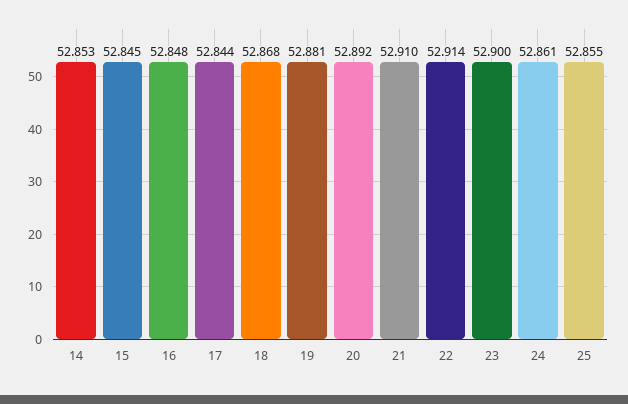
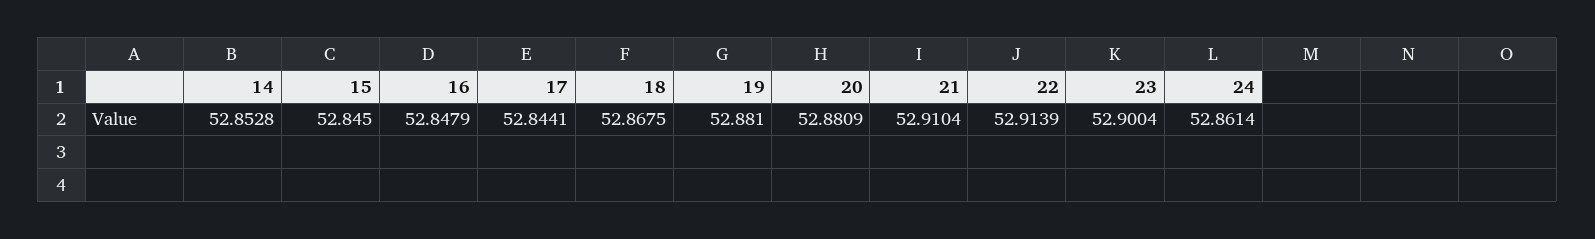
  {
    "14": 52.8528,
    "15": 52.845,
    "16": 52.8479,
    "17": 52.8441,
    "18": 52.8675,
    "19": 52.881,
-   "20": 52.892,
+   "20": 52.8809,
    "21": 52.9104,
    "22": 52.9139,
    "23": 52.9004,
-   "24": 52.8614,
+   "24": 52.8614
-   "25": 52.855
  }

